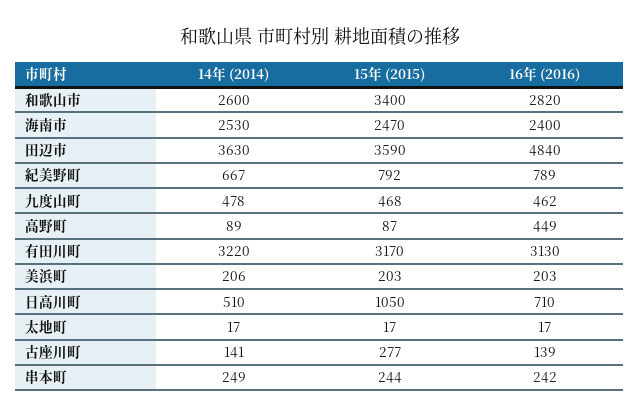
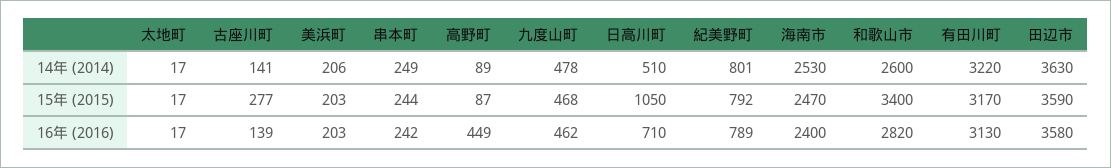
  {
    "14年 (2014)": {
      "和歌山市": 2600,
      "海南市": 2530,
      "田辺市": 3630,
-     "紀美野町": 667,
+     "紀美野町": 801,
      "九度山町": 478,
      "高野町": 89,
      "有田川町": 3220,
      "美浜町": 206,
      "日高川町": 510,
      "太地町": 17,
      "古座川町": 141,
      "串本町": 249
    },
    "15年 (2015)": {
      "和歌山市": 3400,
      "海南市": 2470,
      "田辺市": 3590,
      "紀美野町": 792,
      "九度山町": 468,
      "高野町": 87,
      "有田川町": 3170,
      "美浜町": 203,
      "日高川町": 1050,
      "太地町": 17,
      "古座川町": 277,
      "串本町": 244
    },
    "16年 (2016)": {
      "和歌山市": 2820,
      "海南市": 2400,
-     "田辺市": 4840,
+     "田辺市": 3580,
      "紀美野町": 789,
      "九度山町": 462,
      "高野町": 449,
      "有田川町": 3130,
      "美浜町": 203,
      "日高川町": 710,
      "太地町": 17,
      "古座川町": 139,
      "串本町": 242
    }
  }

